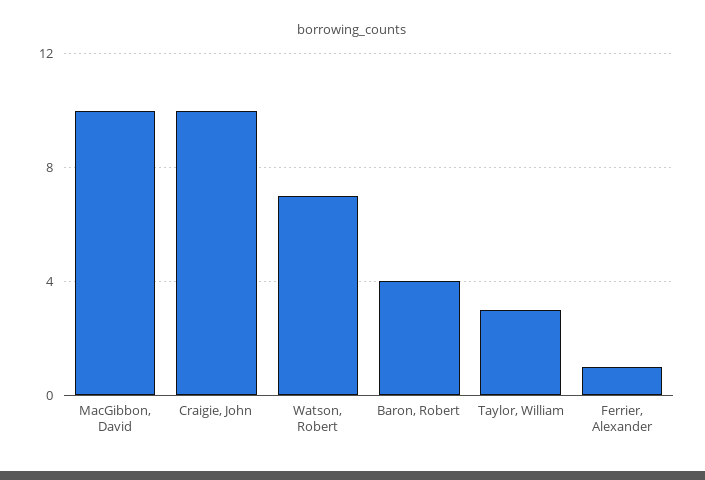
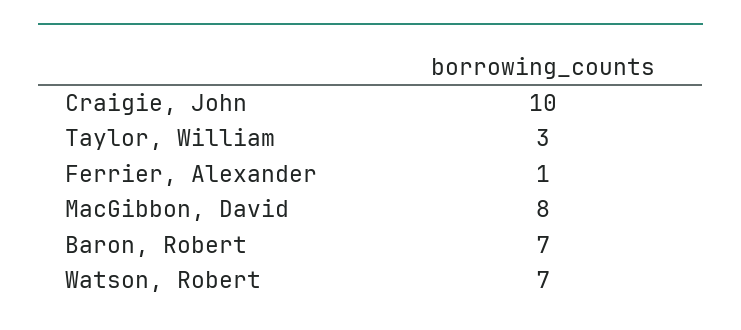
  {
-   "MacGibbon, David": 10,
+   "MacGibbon, David": 8,
    "Craigie, John": 10,
    "Watson, Robert": 7,
-   "Baron, Robert": 4,
+   "Baron, Robert": 7,
    "Taylor, William": 3,
    "Ferrier, Alexander": 1
  }

